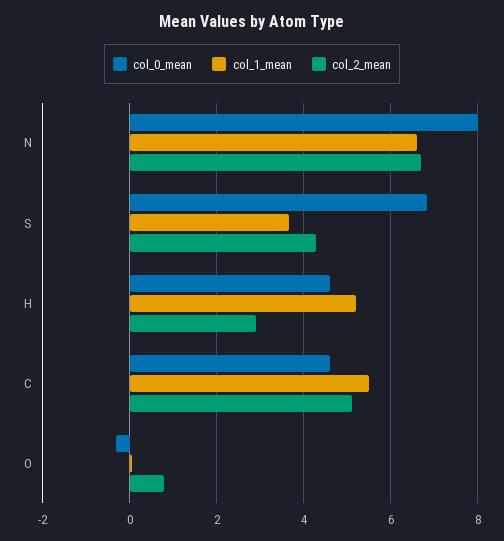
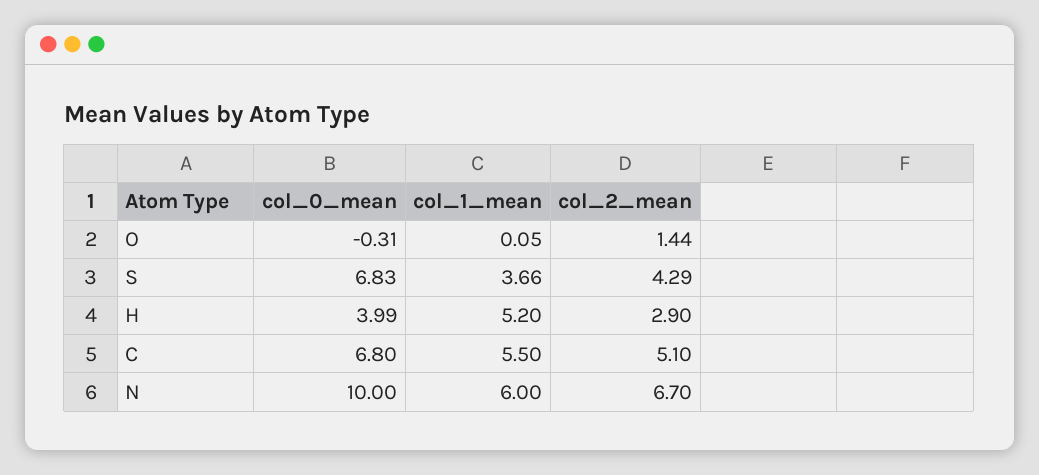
  {
    "col_0_mean": {
-     "N": 8,
+     "N": 10,
      "S": 6.83,
-     "H": 4.6,
+     "H": 3.99,
-     "C": 4.6,
+     "C": 6.8,
      "O": -0.31
    },
    "col_1_mean": {
-     "N": 6.6,
+     "N": 6,
      "S": 3.66,
      "H": 5.2,
      "C": 5.5,
      "O": 0.05
    },
    "col_2_mean": {
      "N": 6.7,
      "S": 4.29,
      "H": 2.9,
      "C": 5.1,
-     "O": 0.8
+     "O": 1.44
    }
  }

